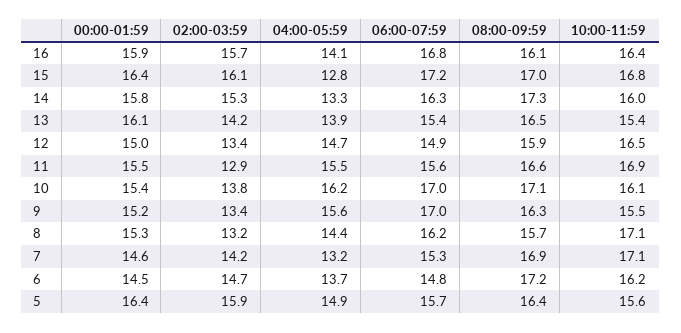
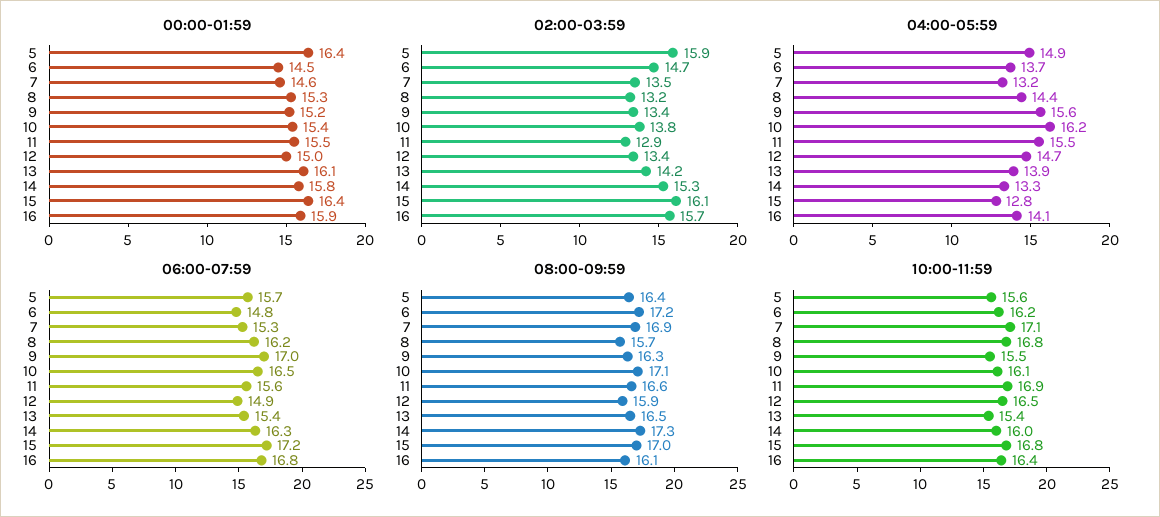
  {
    "00:00-01:59": {
      "16": 15.9,
      "15": 16.4,
      "14": 15.8,
      "13": 16.1,
      "12": 15,
      "11": 15.5,
      "10": 15.4,
      "9": 15.2,
      "8": 15.3,
      "7": 14.6,
      "6": 14.5,
      "5": 16.4
    },
    "02:00-03:59": {
      "16": 15.7,
      "15": 16.1,
      "14": 15.3,
      "13": 14.2,
      "12": 13.4,
      "11": 12.9,
      "10": 13.8,
      "9": 13.4,
      "8": 13.2,
-     "7": 14.2,
+     "7": 13.5,
      "6": 14.7,
      "5": 15.9
    },
    "04:00-05:59": {
      "16": 14.1,
      "15": 12.8,
      "14": 13.3,
      "13": 13.9,
      "12": 14.7,
      "11": 15.5,
      "10": 16.2,
      "9": 15.6,
      "8": 14.4,
      "7": 13.2,
      "6": 13.7,
      "5": 14.9
    },
    "06:00-07:59": {
      "16": 16.8,
      "15": 17.2,
      "14": 16.3,
      "13": 15.4,
      "12": 14.9,
      "11": 15.6,
-     "10": 17,
+     "10": 16.5,
      "9": 17,
      "8": 16.2,
      "7": 15.3,
      "6": 14.8,
      "5": 15.7
    },
    "08:00-09:59": {
      "16": 16.1,
      "15": 17,
      "14": 17.3,
      "13": 16.5,
      "12": 15.9,
      "11": 16.6,
      "10": 17.1,
      "9": 16.3,
      "8": 15.7,
      "7": 16.9,
      "6": 17.2,
      "5": 16.4
    },
    "10:00-11:59": {
      "16": 16.4,
      "15": 16.8,
      "14": 16,
      "13": 15.4,
      "12": 16.5,
      "11": 16.9,
      "10": 16.1,
      "9": 15.5,
-     "8": 17.1,
+     "8": 16.8,
      "7": 17.1,
      "6": 16.2,
      "5": 15.6
    }
  }

